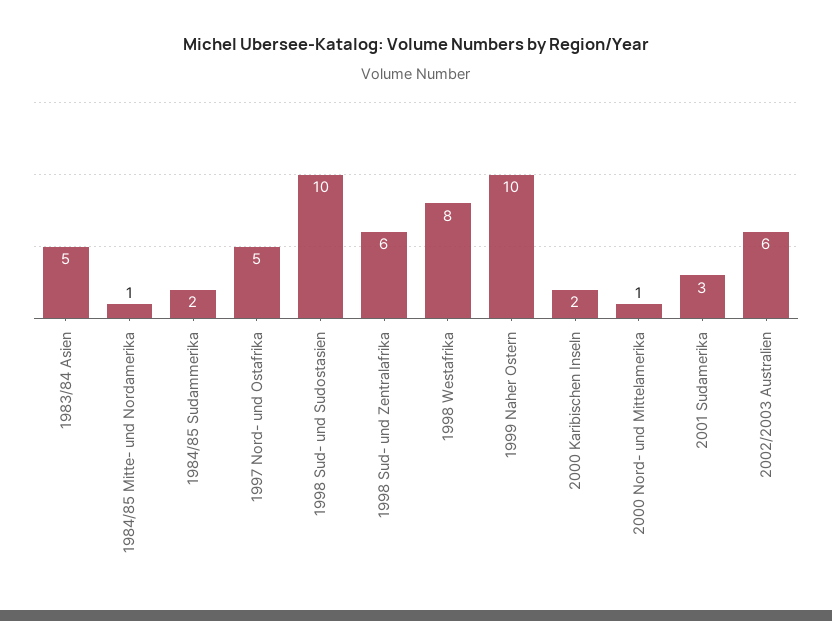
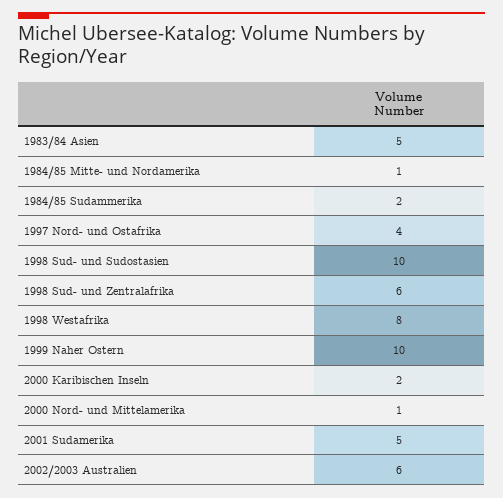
  {
    "1983/84 Asien": 5,
    "1984/85 Mitte- und Nordamerika": 1,
    "1984/85 Sudammerika": 2,
-   "1997 Nord- und Ostafrika": 5,
+   "1997 Nord- und Ostafrika": 4,
    "1998 Sud- und Sudostasien": 10,
    "1998 Sud- und Zentralafrika": 6,
    "1998 Westafrika": 8,
    "1999 Naher Ostern": 10,
    "2000 Karibischen Inseln": 2,
    "2000 Nord- und Mittelamerika": 1,
-   "2001 Sudamerika": 3,
+   "2001 Sudamerika": 5,
    "2002/2003 Australien": 6
  }

